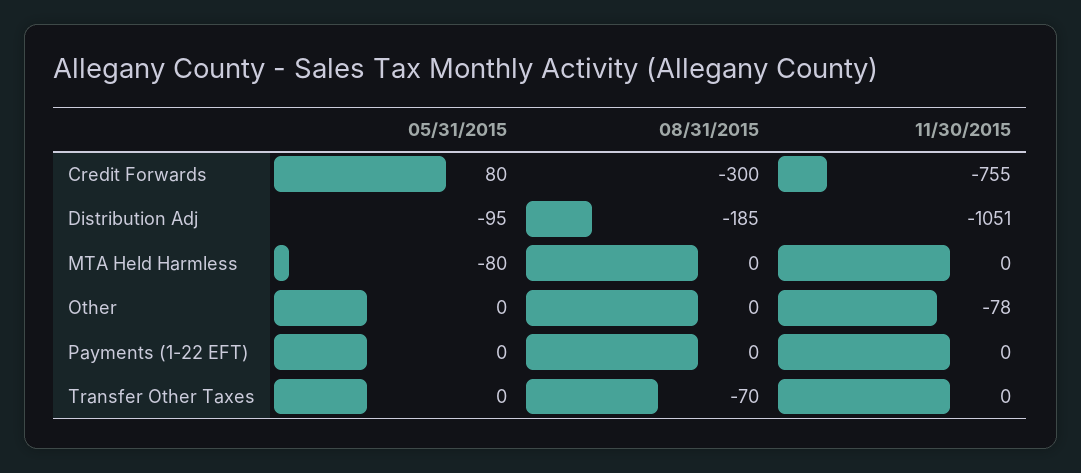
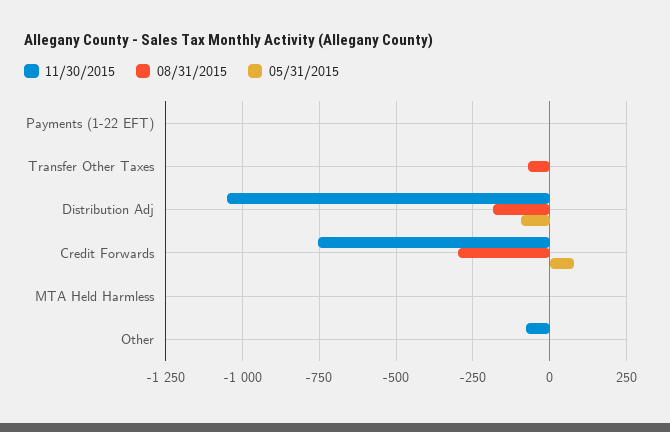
  {
    "05/31/2015": {
      "Credit Forwards": 80,
      "Distribution Adj": -95,
-     "MTA Held Harmless": -80,
+     "MTA Held Harmless": 0,
      "Other": 0,
      "Payments (1-22 EFT)": 0,
      "Transfer Other Taxes": 0
    },
    "08/31/2015": {
      "Credit Forwards": -300,
      "Distribution Adj": -185,
      "MTA Held Harmless": 0,
      "Other": 0,
      "Payments (1-22 EFT)": 0,
      "Transfer Other Taxes": -70
    },
    "11/30/2015": {
      "Credit Forwards": -755,
      "Distribution Adj": -1051,
      "MTA Held Harmless": 0,
      "Other": -78,
      "Payments (1-22 EFT)": 0,
      "Transfer Other Taxes": 0
    }
  }

